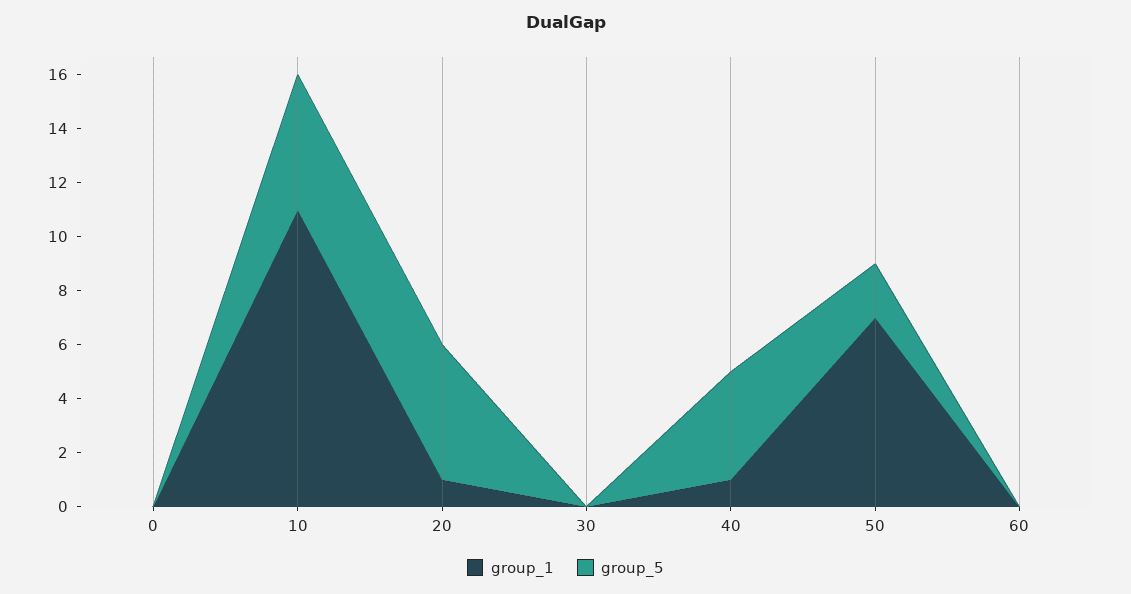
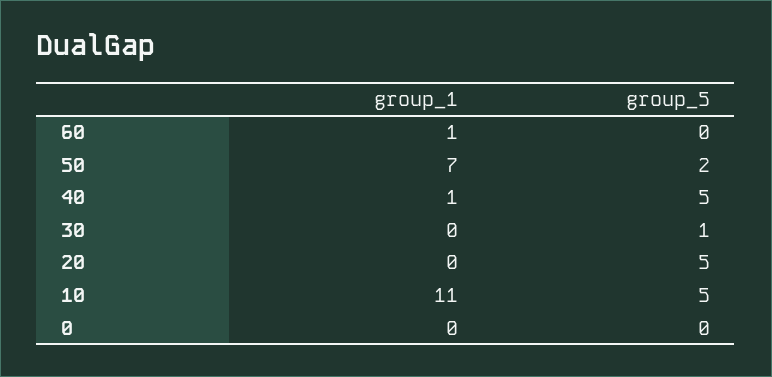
  {
    "group_1": {
      "0": 0,
      "10": 11,
-     "20": 1,
+     "20": 0,
      "30": 0,
      "40": 1,
      "50": 7,
-     "60": 0
+     "60": 1
    },
    "group_5": {
      "0": 0,
      "10": 5,
      "20": 5,
-     "30": 0,
+     "30": 1,
-     "40": 4,
+     "40": 5,
      "50": 2,
      "60": 0
    }
  }

